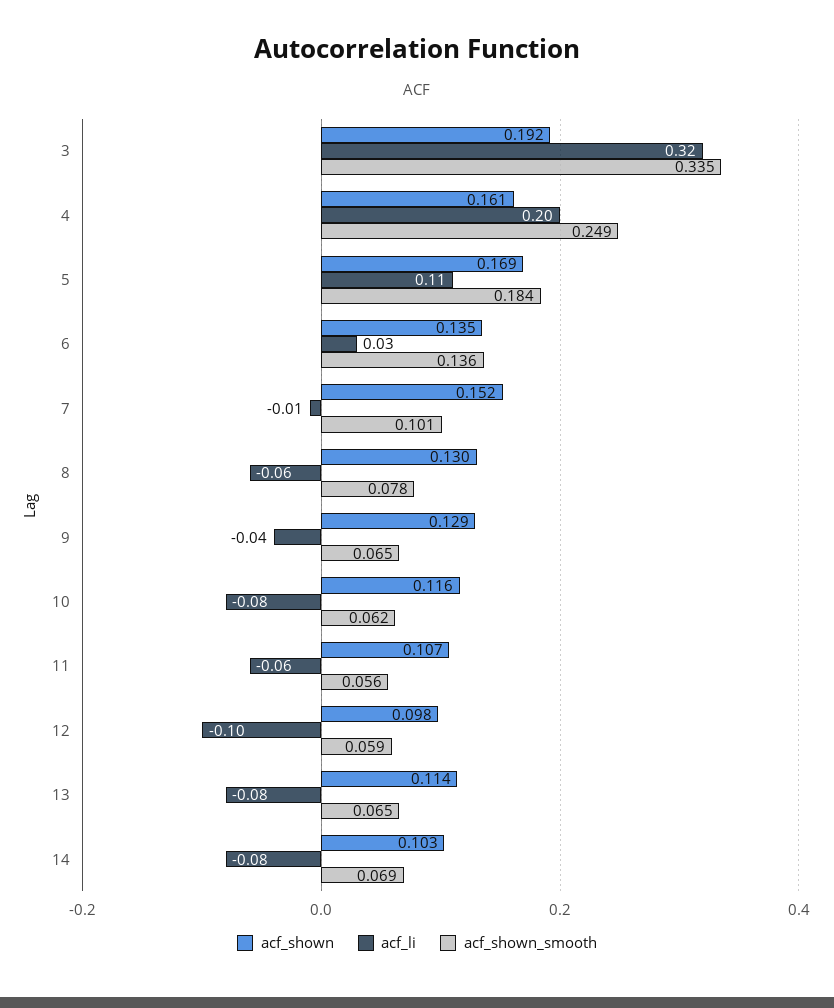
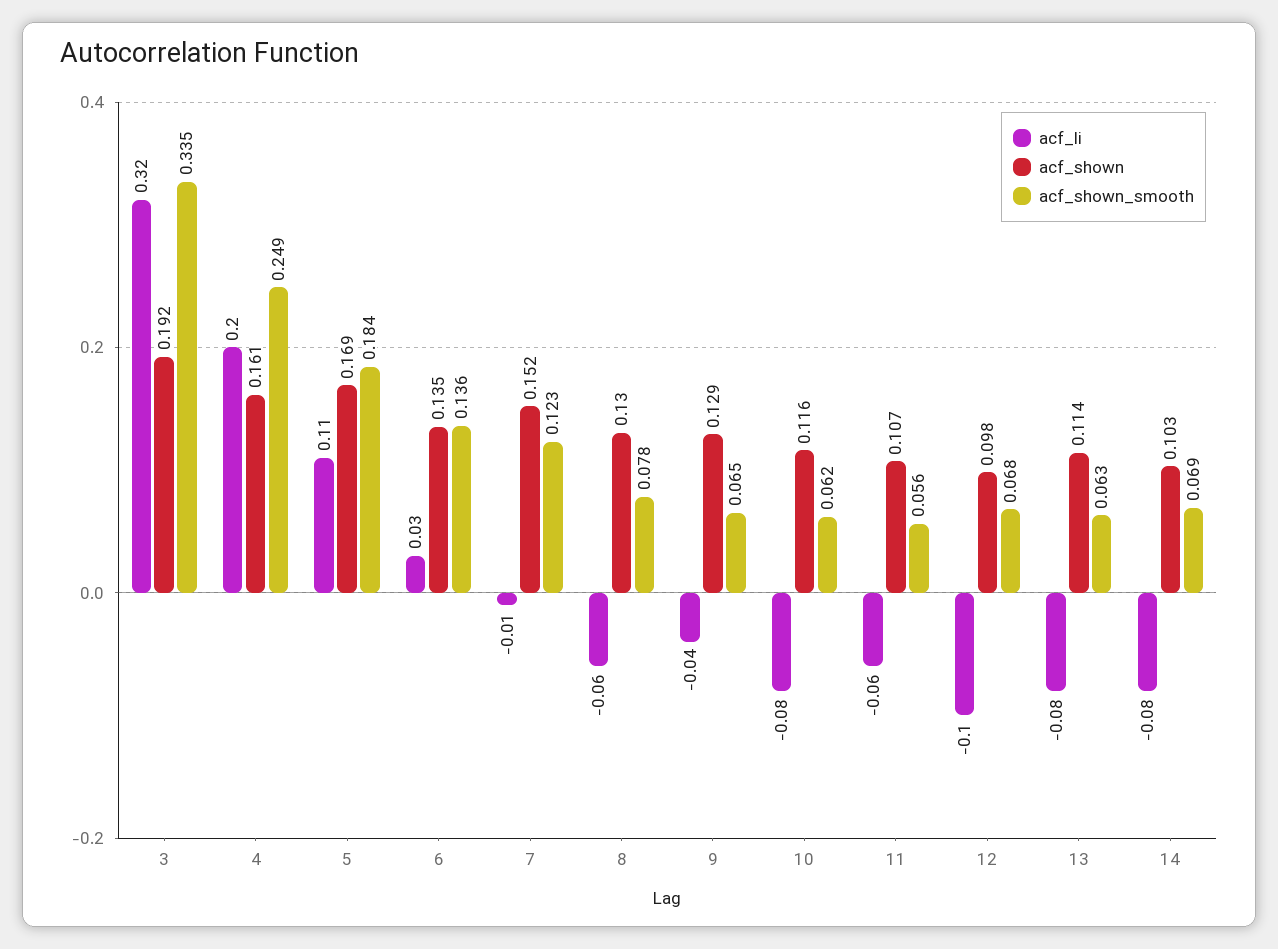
  {
    "acf_shown": {
      "3": 0.192,
      "4": 0.161,
      "5": 0.169,
      "6": 0.135,
      "7": 0.152,
      "8": 0.13,
      "9": 0.129,
      "10": 0.116,
      "11": 0.107,
      "12": 0.098,
      "13": 0.114,
      "14": 0.103
    },
    "acf_li": {
      "3": 0.32,
      "4": 0.2,
      "5": 0.11,
      "6": 0.03,
      "7": -0.01,
      "8": -0.06,
      "9": -0.04,
      "10": -0.08,
      "11": -0.06,
      "12": -0.1,
      "13": -0.08,
      "14": -0.08
    },
    "acf_shown_smooth": {
      "3": 0.335,
      "4": 0.249,
      "5": 0.184,
      "6": 0.136,
-     "7": 0.101,
+     "7": 0.123,
      "8": 0.078,
      "9": 0.065,
      "10": 0.062,
      "11": 0.056,
-     "12": 0.059,
+     "12": 0.068,
-     "13": 0.065,
+     "13": 0.063,
      "14": 0.069
    }
  }

